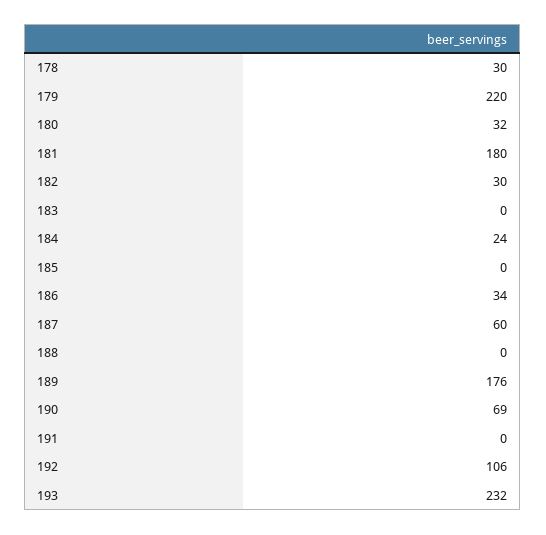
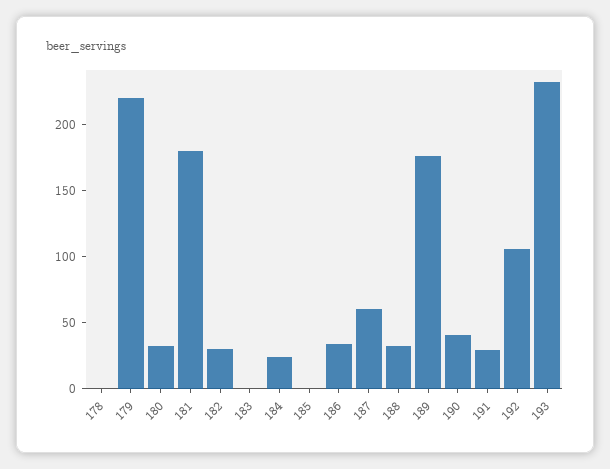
  {
-   "178": 30,
+   "178": 0,
    "179": 220,
    "180": 32,
    "181": 180,
    "182": 30,
    "183": 0,
    "184": 24,
    "185": 0,
    "186": 34,
    "187": 60,
-   "188": 0,
+   "188": 30,
    "189": 176,
-   "190": 69,
+   "190": 40,
-   "191": 0,
+   "191": 30,
    "192": 106,
    "193": 232
  }

